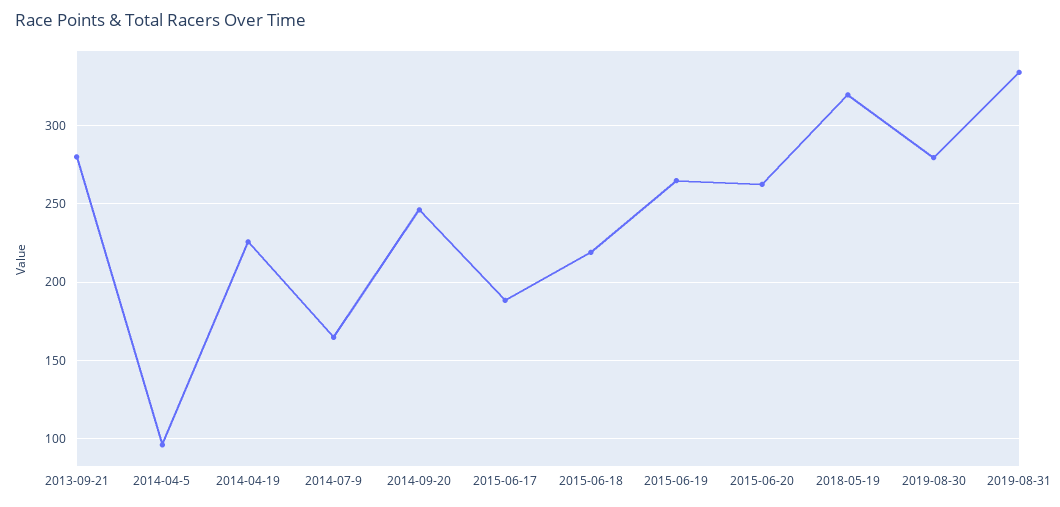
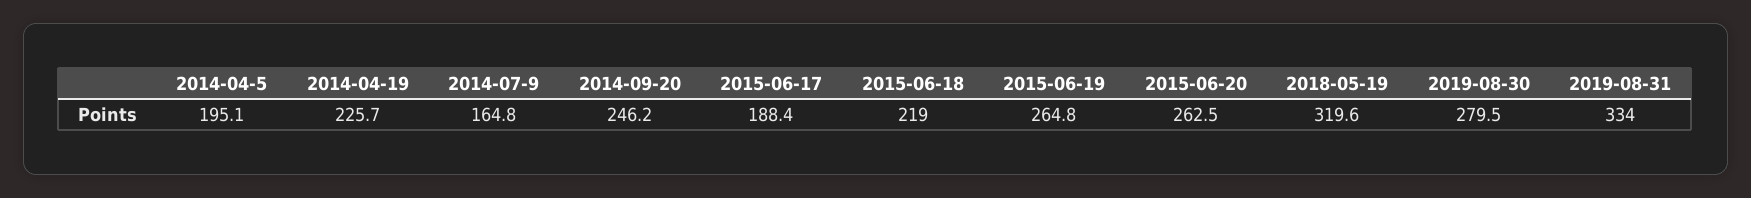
  {
-   "2013-09-21": 280,
-   "2014-04-5": 95,
+   "2014-04-5": 195.1,
    "2014-04-19": 225.7,
    "2014-07-9": 164.8,
    "2014-09-20": 246.2,
    "2015-06-17": 188.4,
    "2015-06-18": 219,
    "2015-06-19": 264.8,
    "2015-06-20": 262.5,
    "2018-05-19": 319.6,
    "2019-08-30": 279.5,
    "2019-08-31": 334
  }

